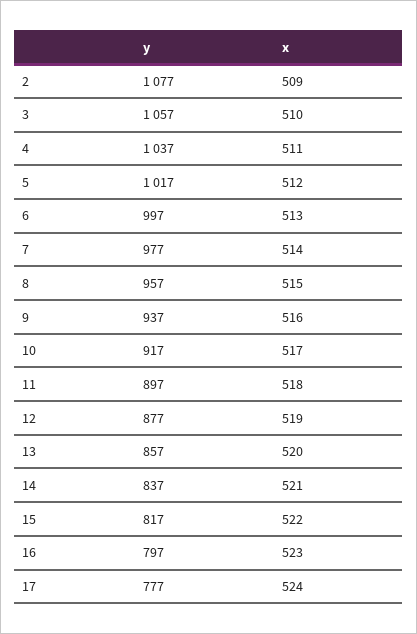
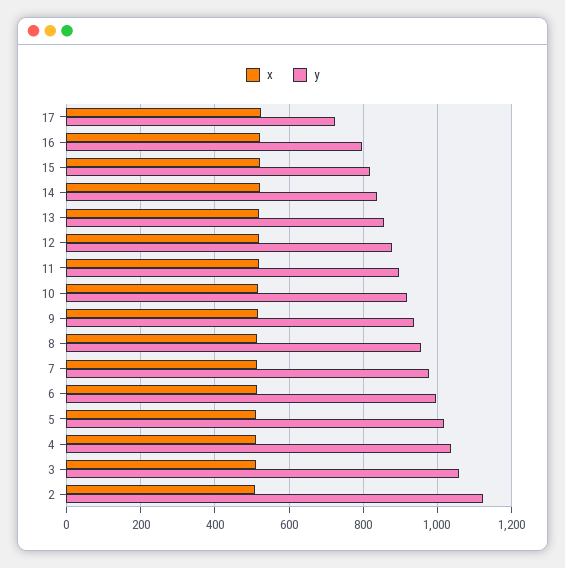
  {
    "y": {
-     "2": 1077,
+     "2": 1120,
      "3": 1057,
      "4": 1037,
      "5": 1017,
      "6": 997,
      "7": 977,
      "8": 957,
      "9": 937,
      "10": 917,
      "11": 897,
      "12": 877,
      "13": 857,
      "14": 837,
      "15": 817,
      "16": 797,
-     "17": 777
+     "17": 720
    },
    "x": {
      "2": 509,
      "3": 510,
      "4": 511,
      "5": 512,
      "6": 513,
      "7": 514,
      "8": 515,
      "9": 516,
      "10": 517,
      "11": 518,
      "12": 519,
      "13": 520,
      "14": 521,
      "15": 522,
      "16": 523,
      "17": 524
    }
  }

